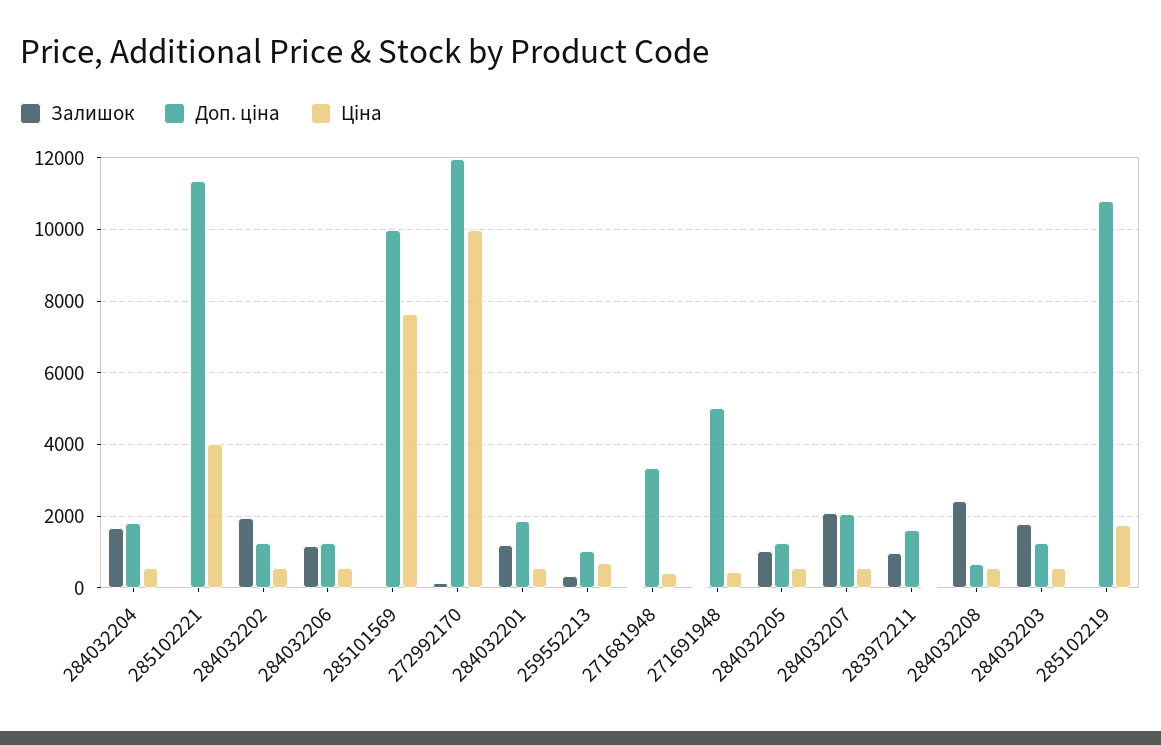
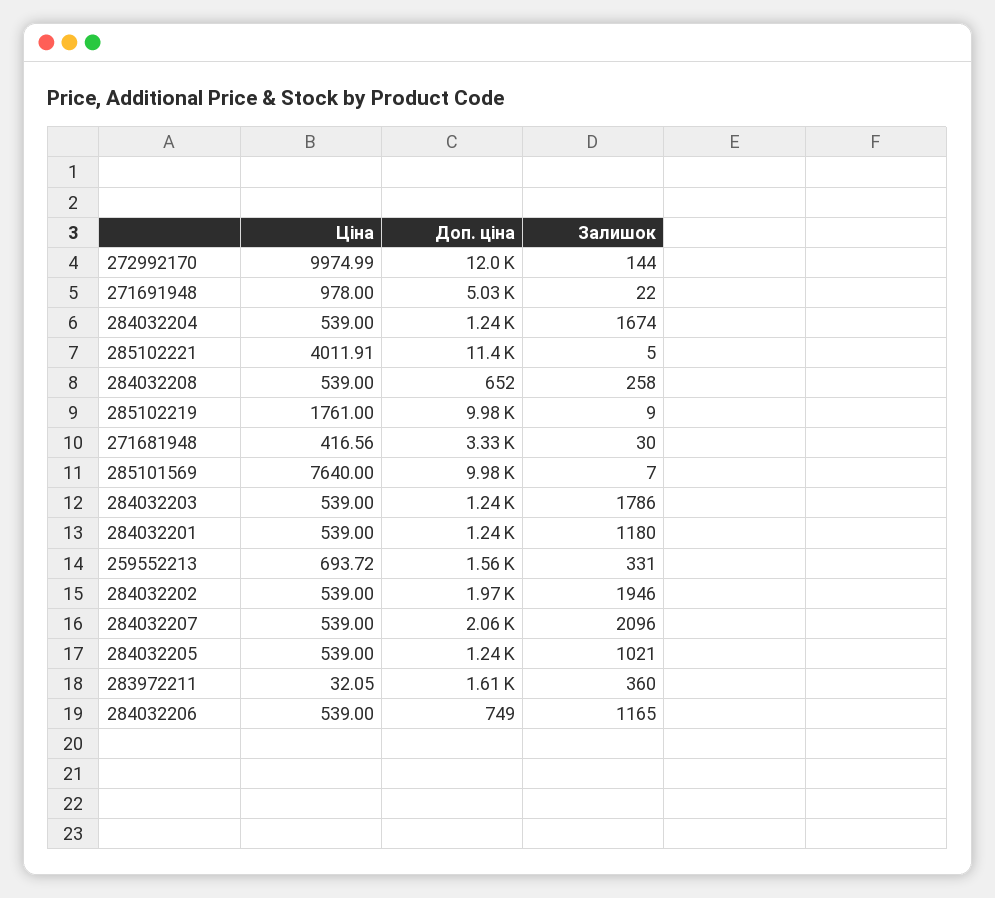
  {
    "Залишок": {
      "284032204": 1674,
      "285102221": 5,
      "284032202": 1946,
      "284032206": 1165,
      "285101569": 7,
      "272992170": 144,
      "284032201": 1180,
      "259552213": 331,
      "271681948": 30,
      "271691948": 22,
      "284032205": 1021,
      "284032207": 2096,
-     "283972211": 1000,
+     "283972211": 360,
-     "284032208": 2400,
+     "284032208": 258,
      "284032203": 1786,
      "285102219": 9
    },
    "Доп. ціна": {
-     "284032204": 1800,
+     "284032204": 1240,
      "285102221": 11400,
-     "284032202": 1200,
+     "284032202": 1970,
-     "284032206": 1200,
+     "284032206": 749,
      "285101569": 9980,
      "272992170": 12000,
-     "284032201": 1800,
+     "284032201": 1240,
-     "259552213": 1000,
+     "259552213": 1560,
      "271681948": 3330,
      "271691948": 5030,
      "284032205": 1240,
      "284032207": 2060,
      "283972211": 1610,
      "284032208": 652,
      "284032203": 1240,
-     "285102219": 10800
+     "285102219": 9980
    },
    "Ціна": {
      "284032204": 539,
      "285102221": 4011.91,
      "284032202": 539,
      "284032206": 539,
      "285101569": 7640,
      "272992170": 9974.99,
      "284032201": 539,
      "259552213": 693.72,
      "271681948": 416.56,
-     "271691948": 400,
+     "271691948": 978,
      "284032205": 539,
      "284032207": 539,
      "283972211": 32.05,
      "284032208": 539,
      "284032203": 539,
      "285102219": 1761
    }
  }

